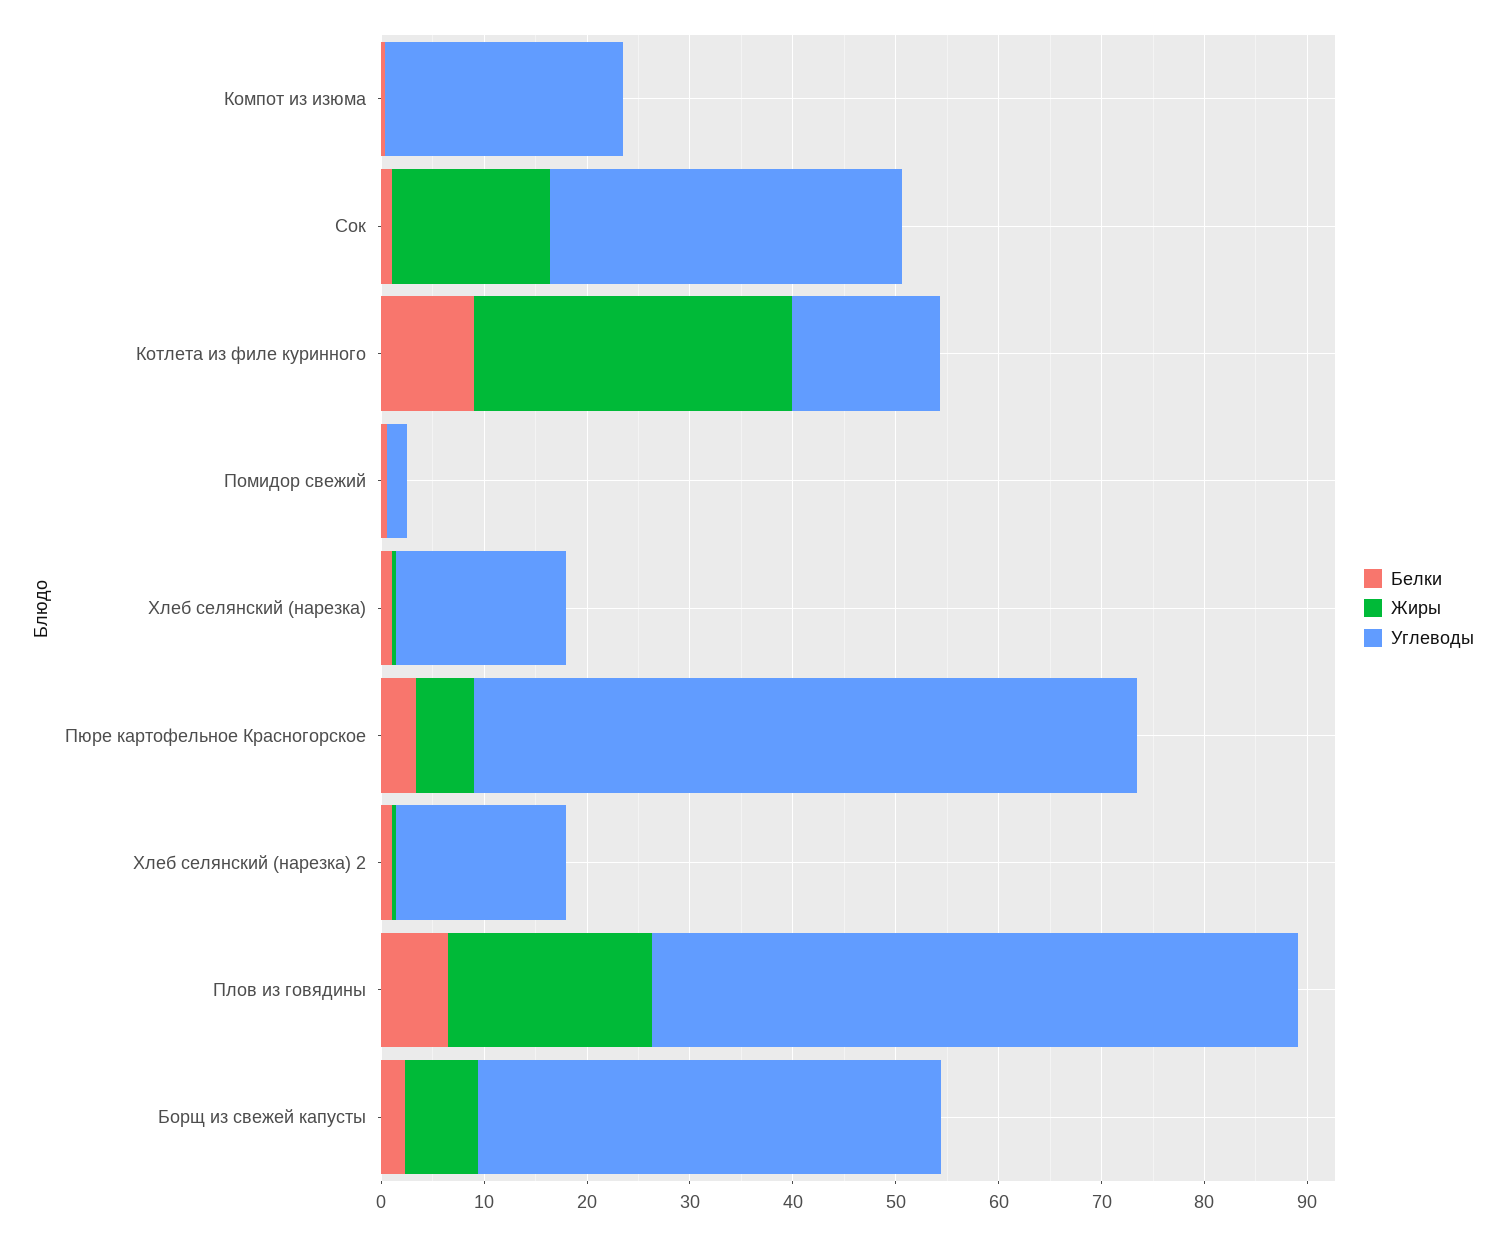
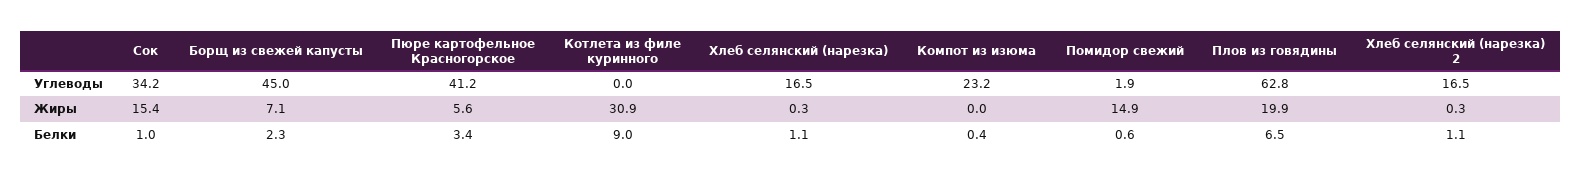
  {
    "Белки": {
      "Компот из изюма": 0.4,
      "Сок": 1,
      "Котлета из филе куринного": 9,
      "Помидор свежий": 0.6,
      "Хлеб селянский (нарезка)": 1.1,
      "Пюре картофельное Красногорское": 3.4,
      "Хлеб селянский (нарезка) 2": 1.1,
      "Плов из говядины": 6.5,
      "Борщ из свежей капусты": 2.3
    },
    "Жиры": {
      "Компот из изюма": 0,
      "Сок": 15.4,
      "Котлета из филе куринного": 30.9,
-     "Помидор свежий": 0,
+     "Помидор свежий": 14.9,
      "Хлеб селянский (нарезка)": 0.3,
      "Пюре картофельное Красногорское": 5.6,
      "Хлеб селянский (нарезка) 2": 0.3,
      "Плов из говядины": 19.9,
      "Борщ из свежей капусты": 7.1
    },
    "Углеводы": {
      "Компот из изюма": 23.2,
      "Сок": 34.2,
-     "Котлета из филе куринного": 14,
+     "Котлета из филе куринного": 0,
      "Помидор свежий": 1.9,
      "Хлеб селянский (нарезка)": 16.5,
-     "Пюре картофельное Красногорское": 64,
+     "Пюре картофельное Красногорское": 41.2,
      "Хлеб селянский (нарезка) 2": 16.5,
      "Плов из говядины": 62.8,
      "Борщ из свежей капусты": 45
    }
  }

